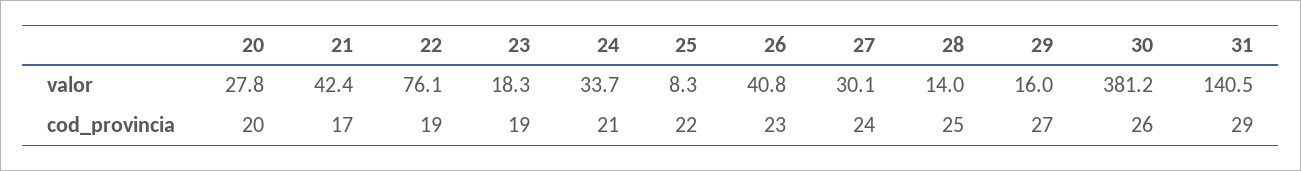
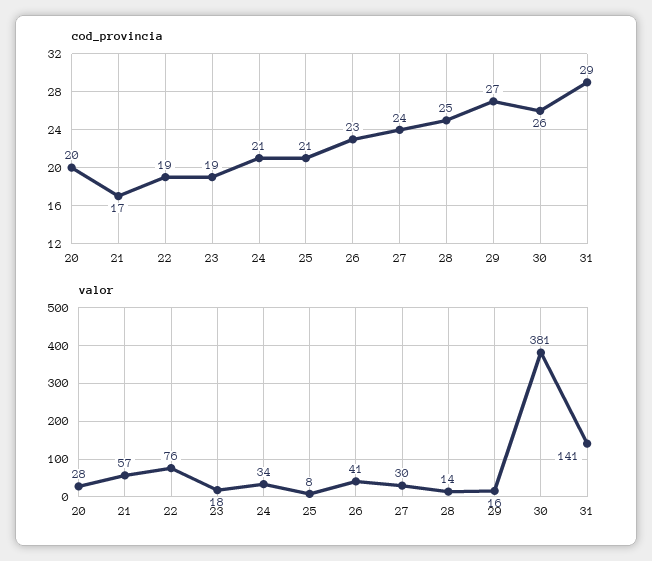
  {
    "valor": {
      "20": 27.8,
-     "21": 42.4,
+     "21": 57,
      "22": 76.1,
      "23": 18.3,
      "24": 33.7,
      "25": 8.3,
      "26": 40.8,
      "27": 30.1,
      "28": 14,
      "29": 16,
      "30": 381.2,
      "31": 140.5
    },
    "cod_provincia": {
      "20": 20,
      "21": 17,
      "22": 19,
      "23": 19,
      "24": 21,
-     "25": 22,
+     "25": 21,
      "26": 23,
      "27": 24,
      "28": 25,
      "29": 27,
      "30": 26,
      "31": 29
    }
  }

